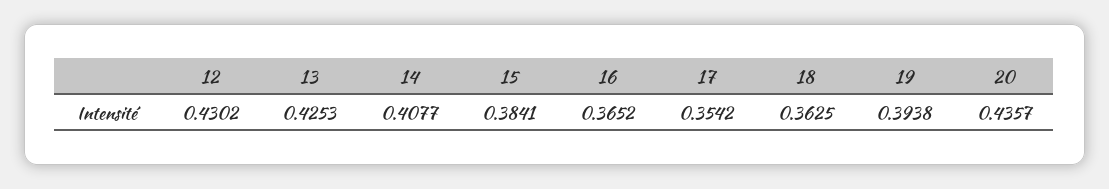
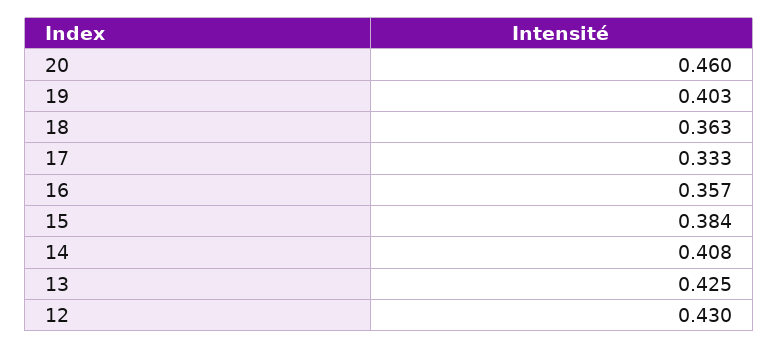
  {
    "12": 0.4302,
    "13": 0.4253,
    "14": 0.4077,
    "15": 0.3841,
-   "16": 0.3652,
+   "16": 0.357,
-   "17": 0.3542,
+   "17": 0.333,
    "18": 0.3625,
-   "19": 0.3938,
+   "19": 0.403,
-   "20": 0.4357
+   "20": 0.46
  }

